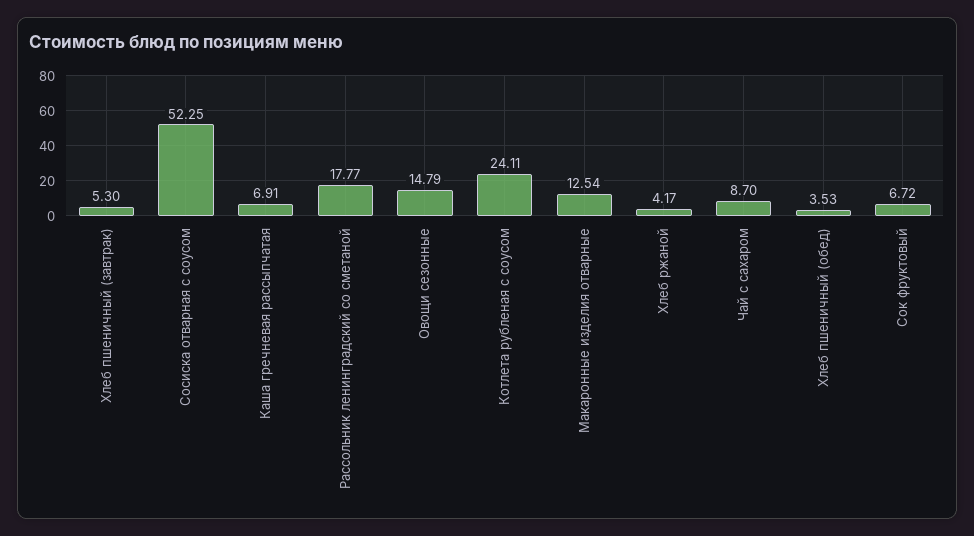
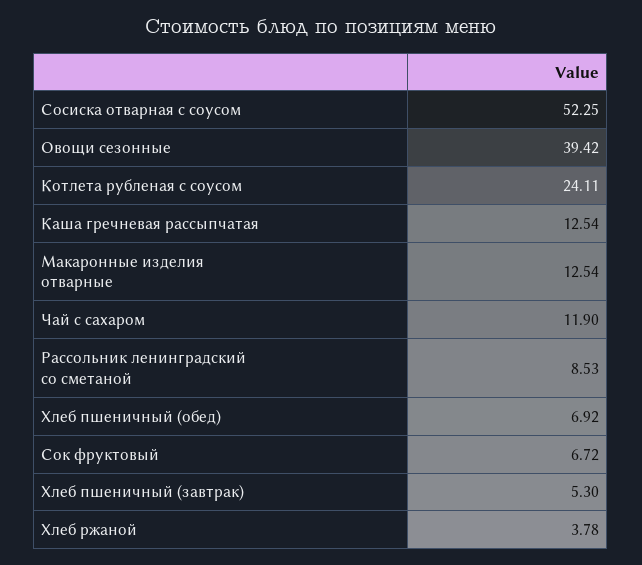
  {
    "Хлеб пшеничный (завтрак)": 5.3,
    "Сосиска отварная с соусом": 52.25,
-   "Каша гречневая рассыпчатая": 6.91,
+   "Каша гречневая рассыпчатая": 12.54,
-   "Рассольник ленинградский со сметаной": 17.77,
+   "Рассольник ленинградский со сметаной": 8.53,
-   "Овощи сезонные": 14.79,
+   "Овощи сезонные": 39.42,
    "Котлета рубленая с соусом": 24.11,
    "Макаронные изделия отварные": 12.54,
-   "Хлеб ржаной": 4.17,
+   "Хлеб ржаной": 3.78,
-   "Чай с сахаром": 8.7,
+   "Чай с сахаром": 11.9,
-   "Хлеб пшеничный (обед)": 3.53,
+   "Хлеб пшеничный (обед)": 6.92,
    "Сок фруктовый": 6.72
  }

